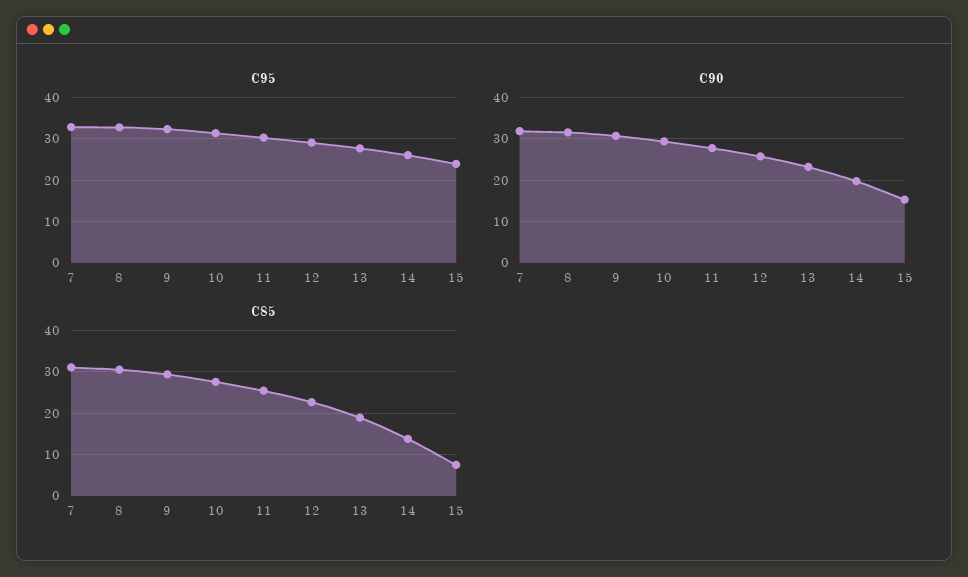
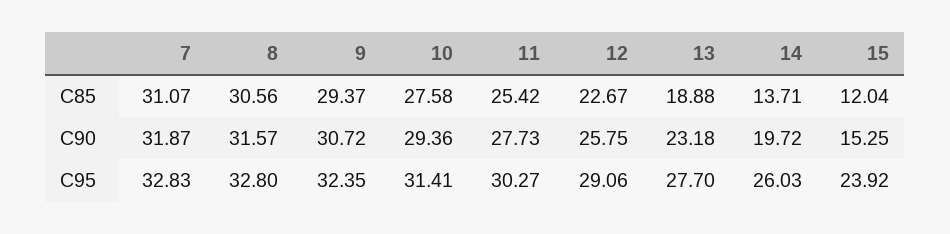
  {
    "C95": {
      "7": 32.83,
      "8": 32.8,
      "9": 32.35,
      "10": 31.41,
      "11": 30.27,
      "12": 29.06,
      "13": 27.7,
      "14": 26.03,
      "15": 23.92
    },
    "C90": {
      "7": 31.87,
      "8": 31.57,
      "9": 30.72,
      "10": 29.36,
      "11": 27.73,
      "12": 25.75,
      "13": 23.18,
      "14": 19.72,
      "15": 15.25
    },
    "C85": {
      "7": 31.07,
      "8": 30.56,
      "9": 29.37,
      "10": 27.58,
      "11": 25.42,
      "12": 22.67,
      "13": 18.88,
      "14": 13.71,
-     "15": 8
+     "15": 12.04
    }
  }

